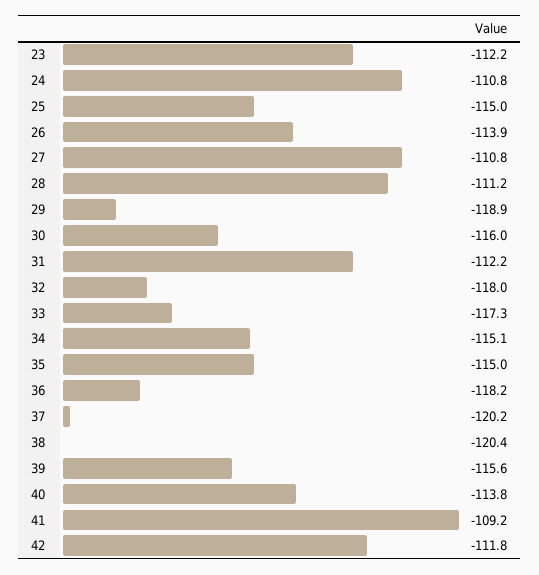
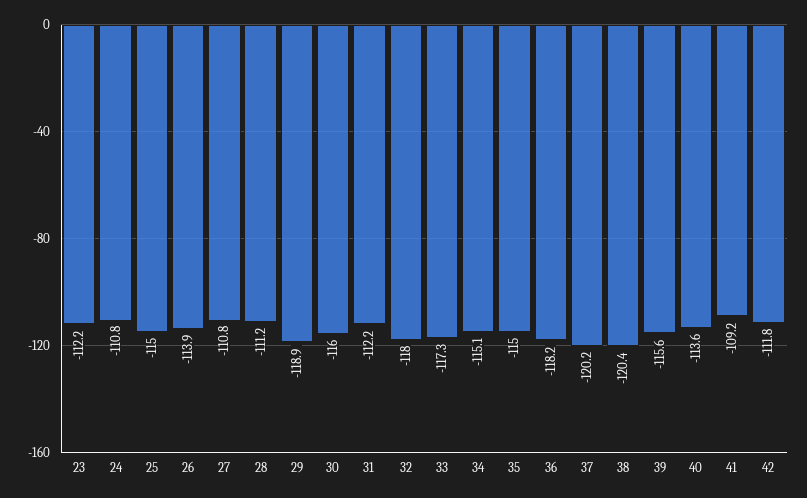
  {
    "23": -112.2,
    "24": -110.8,
    "25": -115,
    "26": -113.9,
    "27": -110.8,
    "28": -111.2,
    "29": -118.9,
    "30": -116,
    "31": -112.2,
    "32": -118,
    "33": -117.3,
    "34": -115.1,
    "35": -115,
    "36": -118.2,
    "37": -120.2,
    "38": -120.4,
    "39": -115.6,
-   "40": -113.8,
+   "40": -113.6,
    "41": -109.2,
    "42": -111.8
  }

